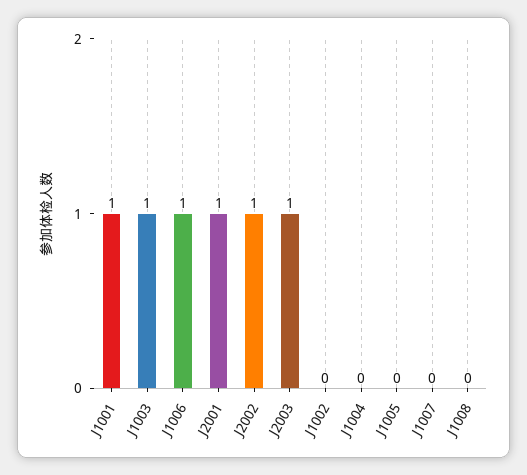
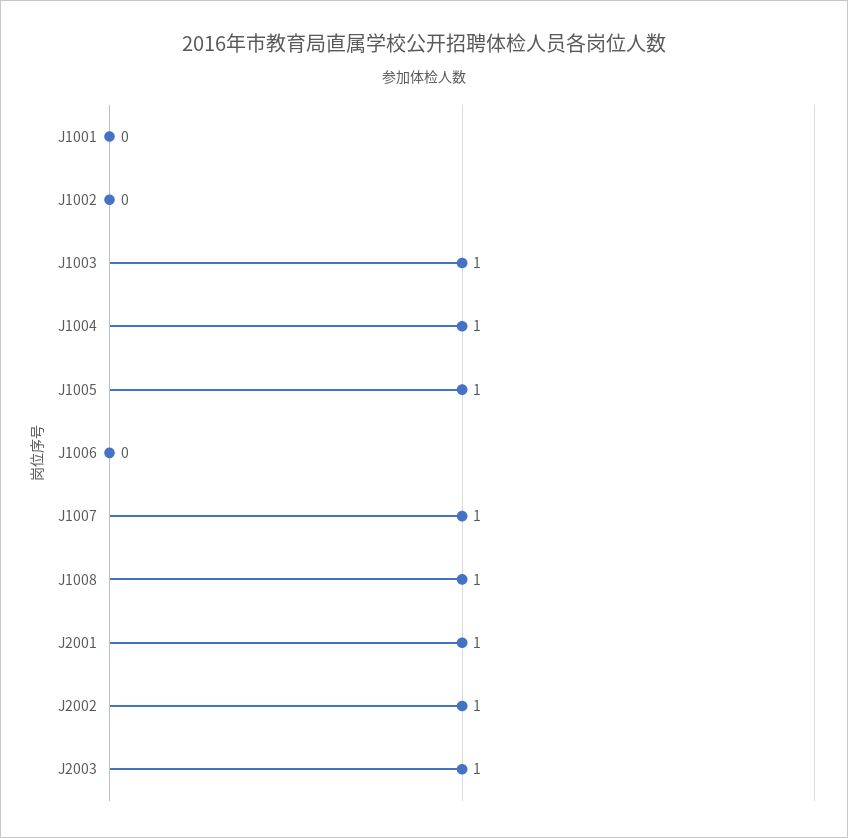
  {
-   "J1001": 1,
+   "J1001": 0,
    "J1003": 1,
-   "J1006": 1,
+   "J1006": 0,
    "J2001": 1,
    "J2002": 1,
    "J2003": 1,
    "J1002": 0,
-   "J1004": 0,
+   "J1004": 1,
-   "J1005": 0,
+   "J1005": 1,
-   "J1007": 0,
+   "J1007": 1,
-   "J1008": 0
+   "J1008": 1
  }

